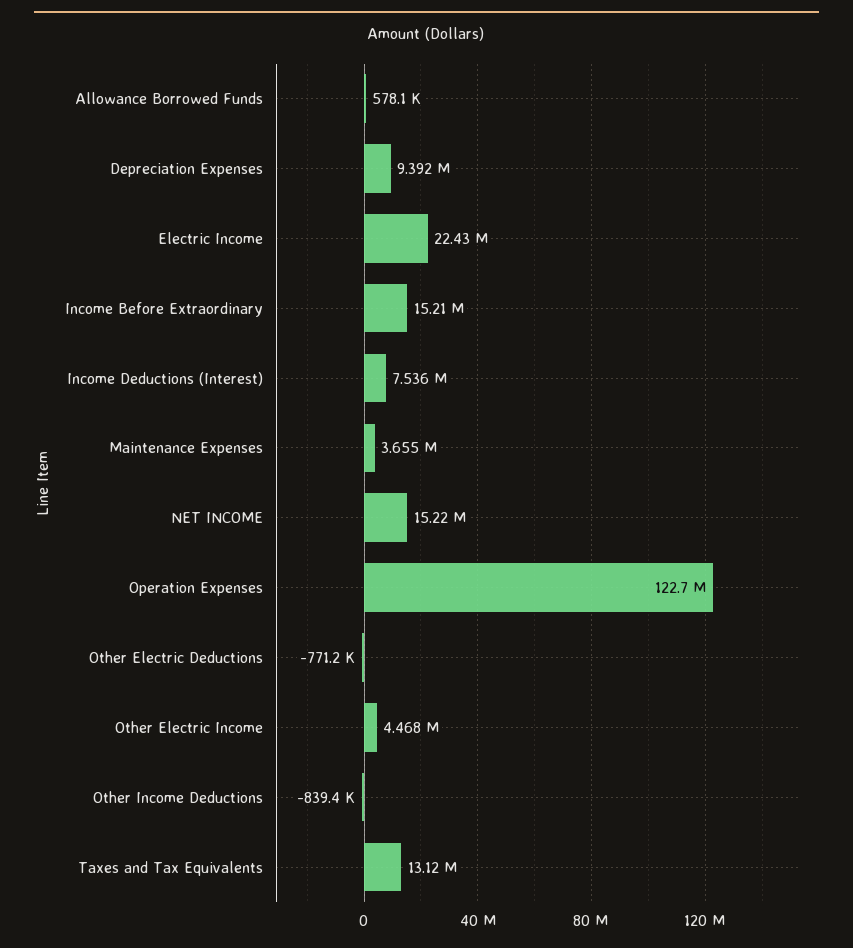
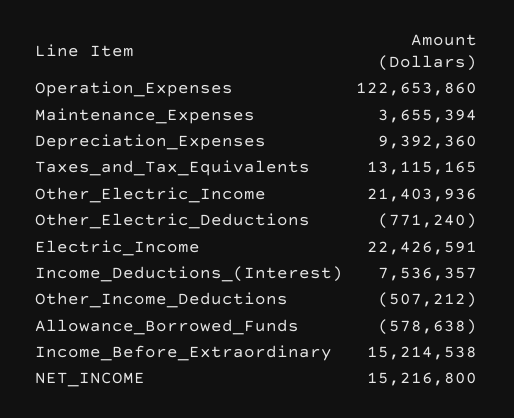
  {
-   "Allowance Borrowed Funds": 578100,
+   "Allowance Borrowed Funds": -578638,
    "Depreciation Expenses": 9392360,
    "Electric Income": 22426591,
    "Income Before Extraordinary": 15214538,
    "Income Deductions (Interest)": 7536357,
    "Maintenance Expenses": 3655394,
    "NET INCOME": 15216800,
    "Operation Expenses": 122653860,
    "Other Electric Deductions": -771240,
-   "Other Electric Income": 4468000,
+   "Other Electric Income": 21403936,
-   "Other Income Deductions": -839400,
+   "Other Income Deductions": -507212,
    "Taxes and Tax Equivalents": 13115165
  }

